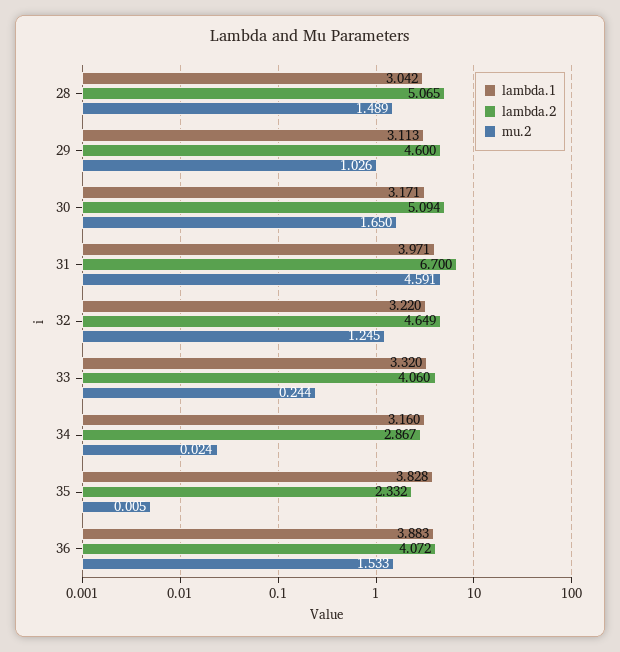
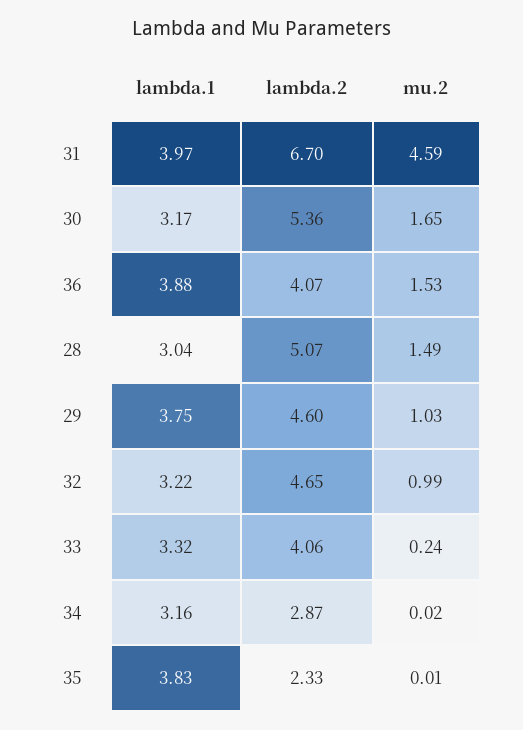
  {
    "lambda.1": {
      "28": 3.042,
-     "29": 3.113,
+     "29": 3.75,
      "30": 3.171,
      "31": 3.971,
      "32": 3.22,
      "33": 3.32,
      "34": 3.16,
      "35": 3.828,
      "36": 3.883
    },
    "lambda.2": {
      "28": 5.065,
      "29": 4.6,
-     "30": 5.094,
+     "30": 5.36,
      "31": 6.7,
      "32": 4.649,
      "33": 4.06,
      "34": 2.867,
      "35": 2.332,
      "36": 4.072
    },
    "mu.2": {
      "28": 1.489,
      "29": 1.026,
      "30": 1.65,
      "31": 4.591,
-     "32": 1.245,
+     "32": 0.99,
      "33": 0.244,
      "34": 0.024,
      "35": 0.005,
      "36": 1.533
    }
  }

